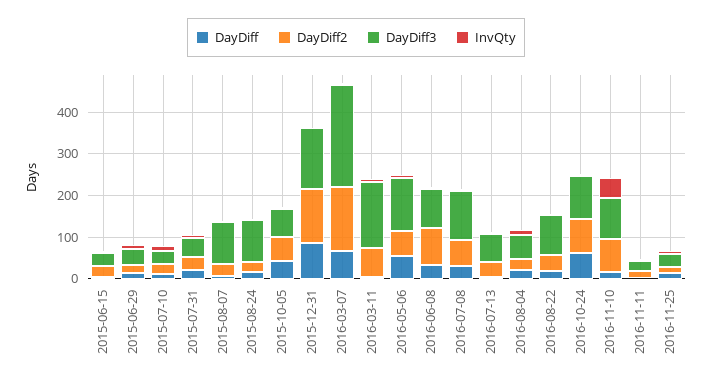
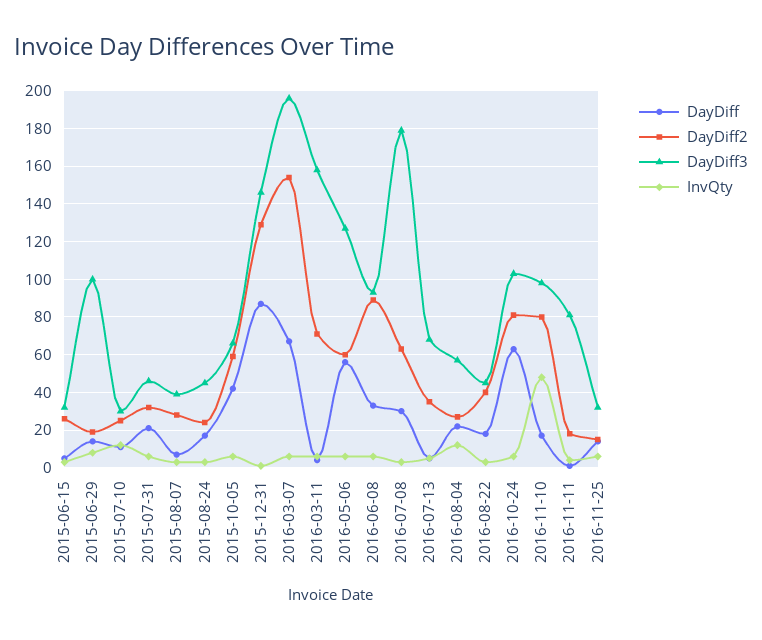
  {
    "DayDiff": {
      "2015-06-15": 5,
      "2015-06-29": 15,
      "2015-07-10": 10,
      "2015-07-31": 20,
      "2015-08-07": 5,
      "2015-08-24": 15,
      "2015-10-05": 40,
      "2015-12-31": 85,
      "2016-03-07": 65,
      "2016-03-11": 5,
      "2016-05-06": 55,
      "2016-06-08": 35,
      "2016-07-08": 30,
      "2016-07-13": 5,
      "2016-08-04": 20,
      "2016-08-22": 20,
      "2016-10-24": 65,
      "2016-11-10": 15,
      "2016-11-11": 0,
      "2016-11-25": 15
    },
    "DayDiff2": {
      "2015-06-15": 25,
      "2015-06-29": 20,
      "2015-07-10": 25,
      "2015-07-31": 30,
      "2015-08-07": 30,
      "2015-08-24": 25,
      "2015-10-05": 60,
      "2015-12-31": 130,
      "2016-03-07": 155,
      "2016-03-11": 70,
      "2016-05-06": 60,
      "2016-06-08": 90,
      "2016-07-08": 65,
      "2016-07-13": 35,
      "2016-08-04": 25,
      "2016-08-22": 40,
      "2016-10-24": 80,
      "2016-11-10": 80,
      "2016-11-11": 20,
      "2016-11-25": 15
    },
    "DayDiff3": {
      "2015-06-15": 30,
-     "2015-06-29": 40,
+     "2015-06-29": 100,
      "2015-07-10": 30,
      "2015-07-31": 45,
-     "2015-08-07": 100,
+     "2015-08-07": 40,
-     "2015-08-24": 100,
+     "2015-08-24": 45,
      "2015-10-05": 65,
      "2015-12-31": 145,
-     "2016-03-07": 240,
+     "2016-03-07": 195,
      "2016-03-11": 160,
      "2016-05-06": 125,
      "2016-06-08": 95,
-     "2016-07-08": 120,
+     "2016-07-08": 180,
      "2016-07-13": 70,
      "2016-08-04": 55,
-     "2016-08-22": 100,
+     "2016-08-22": 45,
      "2016-10-24": 105,
      "2016-11-10": 100,
-     "2016-11-11": 20,
+     "2016-11-11": 80,
      "2016-11-25": 30
    },
    "InvQty": {
      "2015-06-15": 5,
      "2015-06-29": 10,
      "2015-07-10": 10,
      "2015-07-31": 5,
      "2015-08-07": 5,
      "2015-08-24": 5,
      "2015-10-05": 5,
      "2015-12-31": 0,
      "2016-03-07": 5,
      "2016-03-11": 5,
      "2016-05-06": 5,
      "2016-06-08": 5,
      "2016-07-08": 5,
      "2016-07-13": 5,
      "2016-08-04": 10,
      "2016-08-22": 5,
      "2016-10-24": 5,
      "2016-11-10": 50,
      "2016-11-11": 5,
      "2016-11-25": 5
    }
  }

